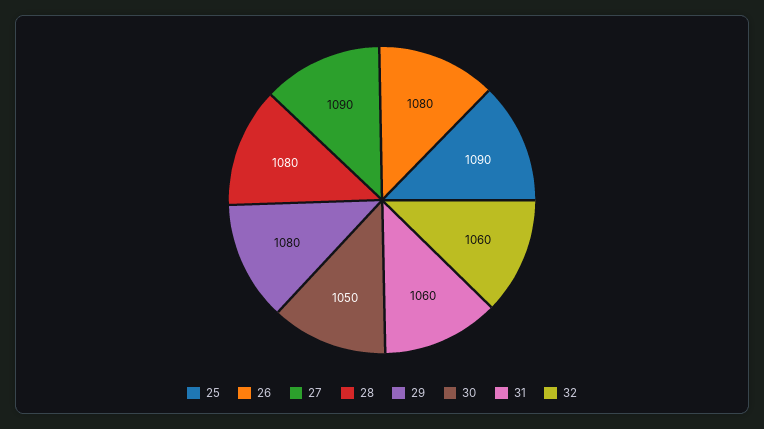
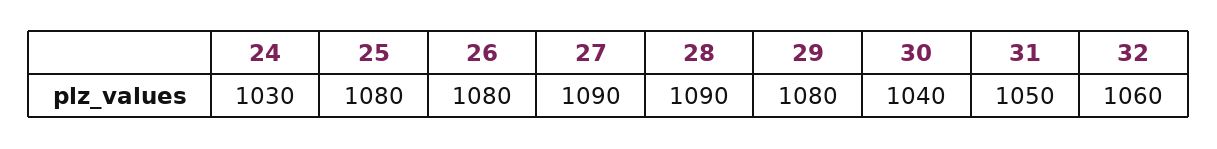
  {
-   "25": 1090,
+   "25": 1080,
    "26": 1080,
    "27": 1090,
-   "28": 1080,
+   "28": 1090,
    "29": 1080,
-   "30": 1050,
+   "30": 1040,
-   "31": 1060,
+   "31": 1050,
-   "32": 1060
+   "32": 1060,
+   "24": 1030
  }

